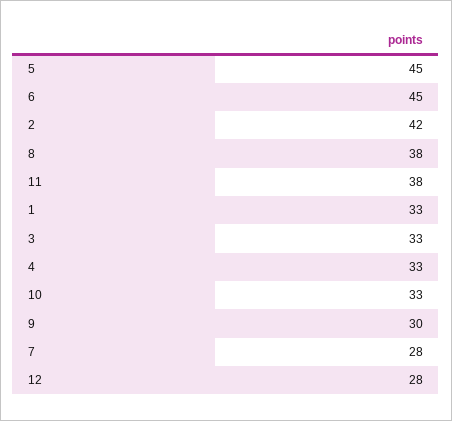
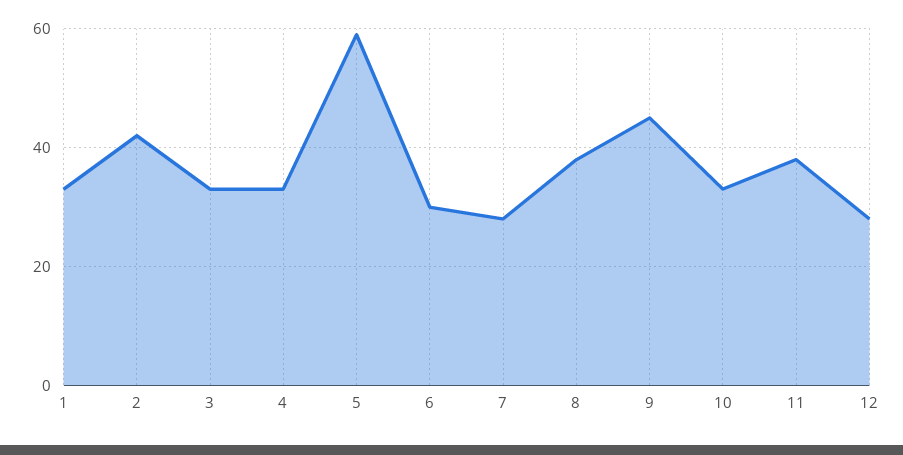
  {
-   "5": 45,
+   "5": 60,
-   "6": 45,
+   "6": 30,
    "2": 42,
    "8": 38,
    "11": 38,
    "1": 33,
    "3": 33,
    "4": 33,
    "10": 33,
-   "9": 30,
+   "9": 45,
    "7": 28,
    "12": 28
  }

